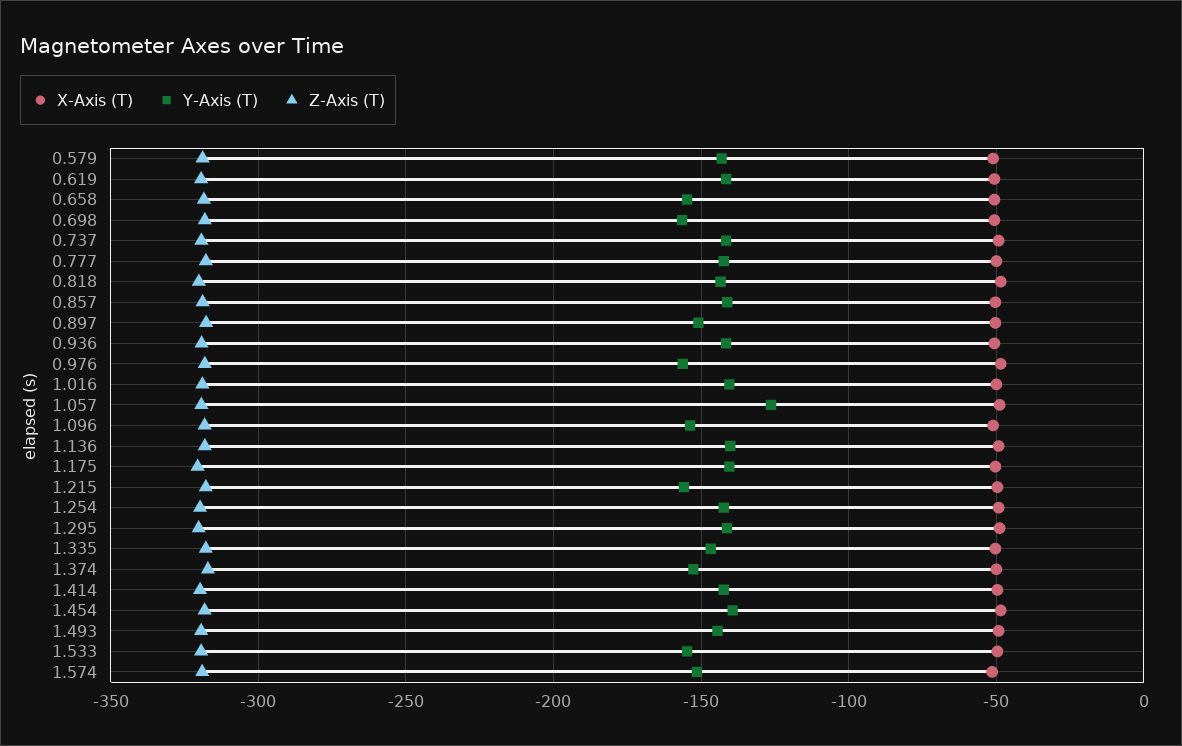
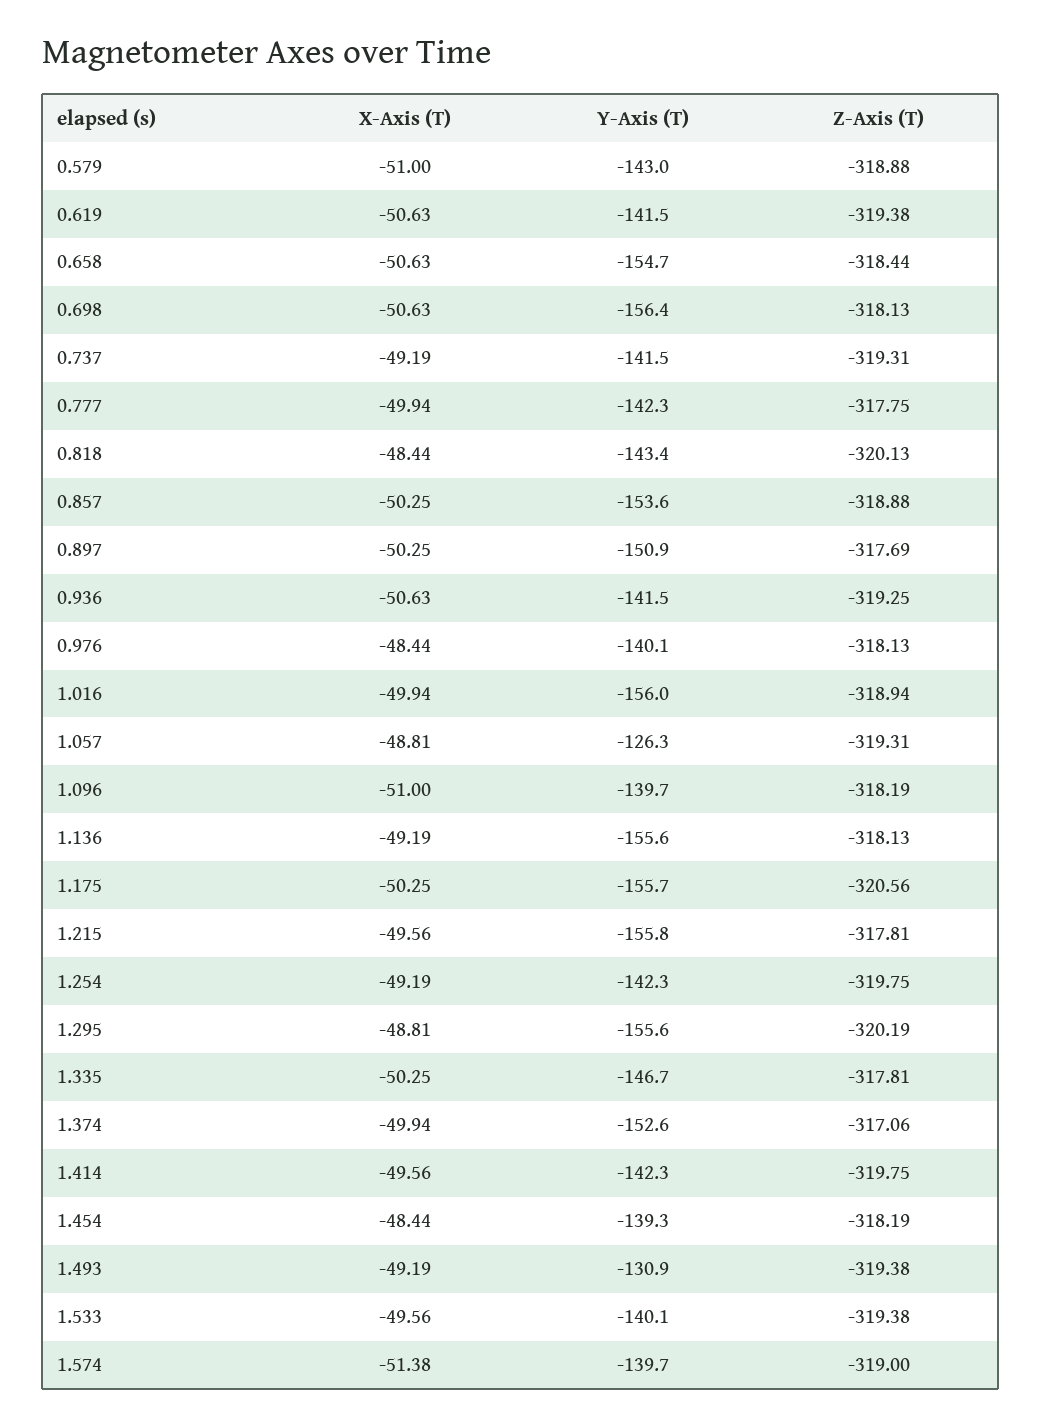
  {
    "X-Axis (T)": {
      "0.579": -51,
      "0.619": -50.63,
      "0.658": -50.63,
      "0.698": -50.63,
      "0.737": -49.19,
      "0.777": -49.94,
      "0.818": -48.44,
      "0.857": -50.25,
      "0.897": -50.25,
      "0.936": -50.63,
      "0.976": -48.44,
      "1.016": -49.94,
      "1.057": -48.81,
      "1.096": -51,
      "1.136": -49.19,
      "1.175": -50.25,
      "1.215": -49.56,
      "1.254": -49.19,
      "1.295": -48.81,
      "1.335": -50.25,
      "1.374": -49.94,
      "1.414": -49.56,
      "1.454": -48.44,
      "1.493": -49.19,
      "1.533": -49.56,
      "1.574": -51.38
    },
    "Y-Axis (T)": {
      "0.579": -143,
      "0.619": -141.5,
      "0.658": -154.7,
      "0.698": -156.4,
      "0.737": -141.5,
      "0.777": -142.3,
      "0.818": -143.4,
-     "0.857": -140,
+     "0.857": -153.6,
      "0.897": -150.9,
      "0.936": -141.5,
-     "0.976": -155,
+     "0.976": -140.1,
-     "1.016": -140,
+     "1.016": -156,
      "1.057": -126.3,
-     "1.096": -155,
+     "1.096": -139.7,
-     "1.136": -140,
+     "1.136": -155.6,
-     "1.175": -140,
+     "1.175": -155.7,
      "1.215": -155.8,
      "1.254": -142.3,
-     "1.295": -140,
+     "1.295": -155.6,
      "1.335": -146.7,
      "1.374": -152.6,
      "1.414": -142.3,
      "1.454": -139.3,
-     "1.493": -145,
+     "1.493": -130.9,
-     "1.533": -155,
+     "1.533": -140.1,
-     "1.574": -150
+     "1.574": -139.7
    },
    "Z-Axis (T)": {
      "0.579": -318.88,
      "0.619": -319.38,
      "0.658": -318.44,
      "0.698": -318.13,
      "0.737": -319.31,
      "0.777": -317.75,
      "0.818": -320.13,
      "0.857": -318.88,
      "0.897": -317.69,
      "0.936": -319.25,
      "0.976": -318.13,
      "1.016": -318.94,
      "1.057": -319.31,
      "1.096": -318.19,
      "1.136": -318.13,
      "1.175": -320.56,
      "1.215": -317.81,
      "1.254": -319.75,
      "1.295": -320.19,
      "1.335": -317.81,
      "1.374": -317.06,
      "1.414": -319.75,
      "1.454": -318.19,
      "1.493": -319.38,
      "1.533": -319.38,
      "1.574": -319
    }
  }

